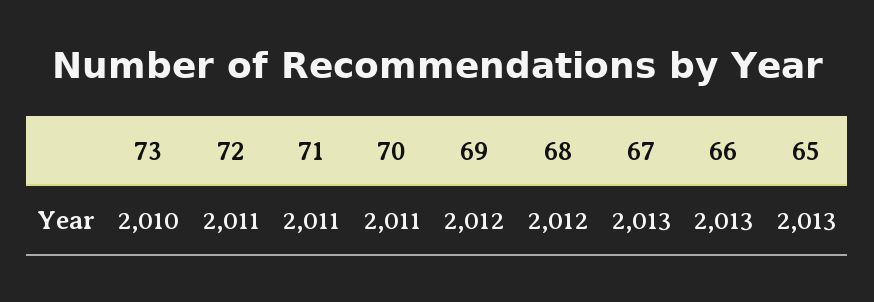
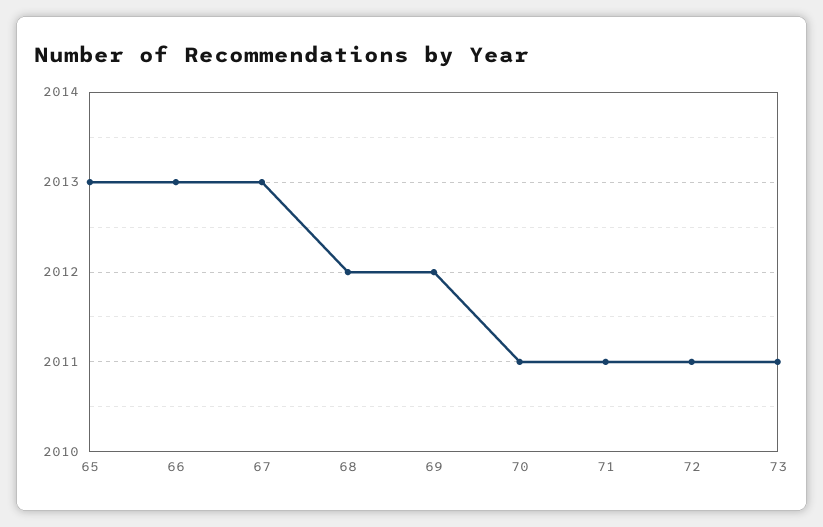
  {
-   "73": 2010,
+   "73": 2011,
    "72": 2011,
    "71": 2011,
    "70": 2011,
    "69": 2012,
    "68": 2012,
    "67": 2013,
    "66": 2013,
    "65": 2013
  }

